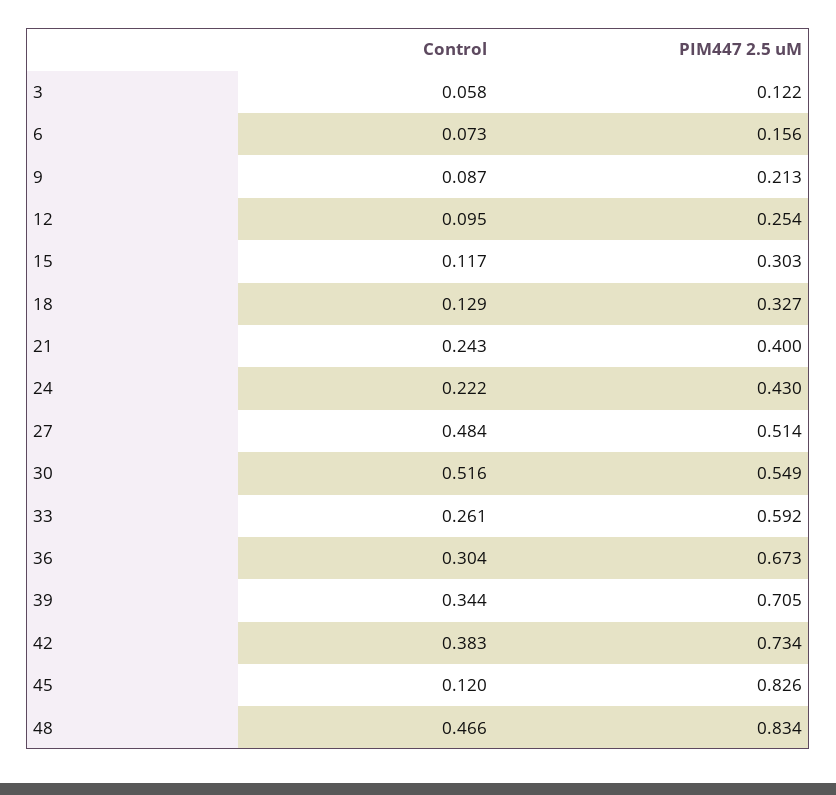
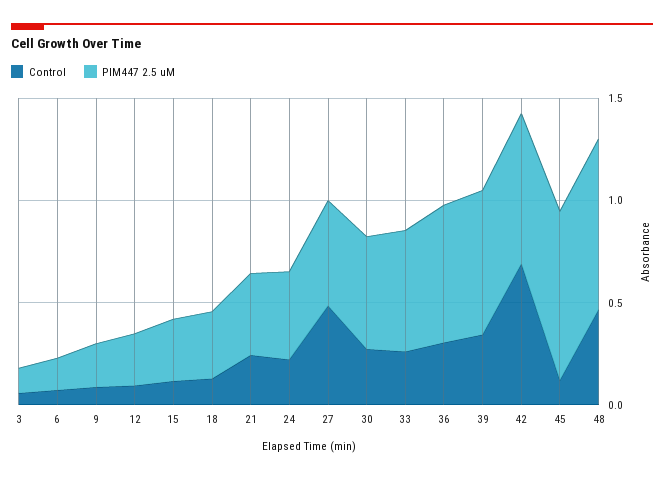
  {
    "Control": {
      "3": 0.058,
      "6": 0.073,
      "9": 0.087,
      "12": 0.095,
      "15": 0.117,
      "18": 0.129,
      "21": 0.243,
      "24": 0.222,
      "27": 0.484,
-     "30": 0.516,
+     "30": 0.3,
      "33": 0.261,
      "36": 0.304,
      "39": 0.344,
-     "42": 0.383,
+     "42": 0.7,
      "45": 0.12,
      "48": 0.466
    },
    "PIM447 2.5 uM": {
      "3": 0.122,
      "6": 0.156,
      "9": 0.213,
      "12": 0.254,
      "15": 0.303,
      "18": 0.327,
      "21": 0.4,
      "24": 0.43,
      "27": 0.514,
      "30": 0.549,
      "33": 0.592,
      "36": 0.673,
      "39": 0.705,
      "42": 0.734,
      "45": 0.826,
      "48": 0.834
    }
  }

